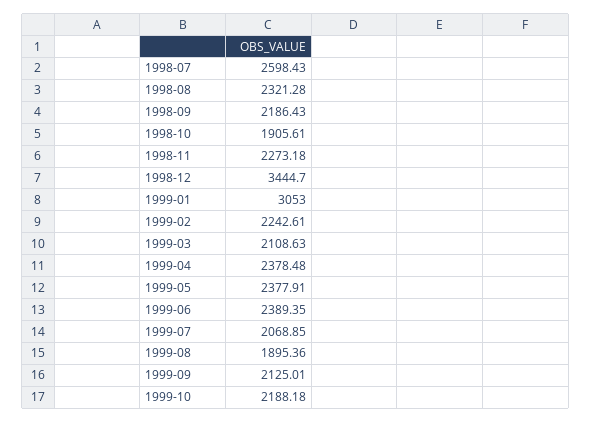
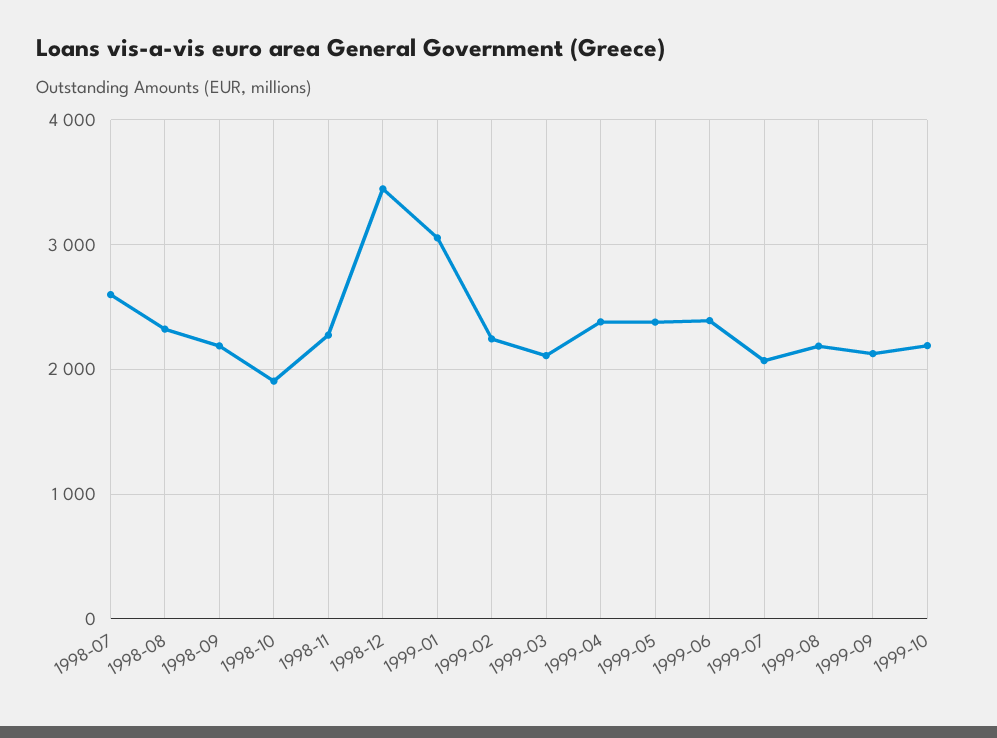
  {
    "1998-07": 2598.43,
    "1998-08": 2321.28,
    "1998-09": 2186.43,
    "1998-10": 1905.61,
    "1998-11": 2273.18,
    "1998-12": 3444.7,
    "1999-01": 3053,
    "1999-02": 2242.61,
    "1999-03": 2108.63,
    "1999-04": 2378.48,
    "1999-05": 2377.91,
    "1999-06": 2389.35,
    "1999-07": 2068.85,
-   "1999-08": 1895.36,
+   "1999-08": 2200,
    "1999-09": 2125.01,
    "1999-10": 2188.18
  }

